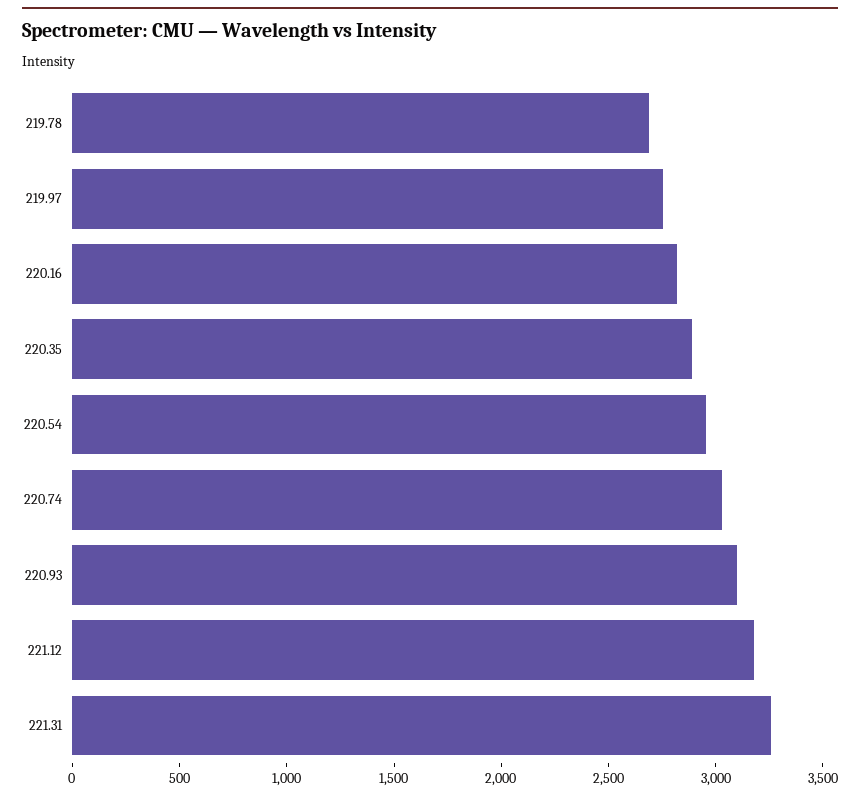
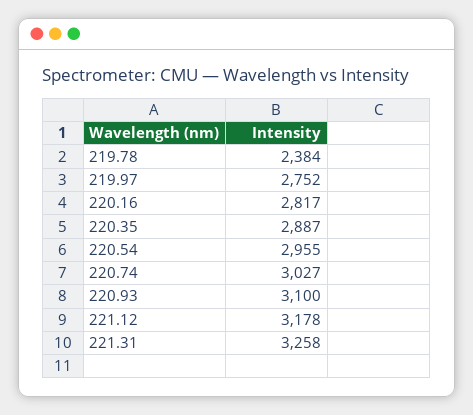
  {
-   "219.78": 2700,
+   "219.78": 2384,
    "219.97": 2752,
    "220.16": 2817,
    "220.35": 2887,
    "220.54": 2955,
    "220.74": 3027,
    "220.93": 3100,
    "221.12": 3178,
    "221.31": 3258
  }

